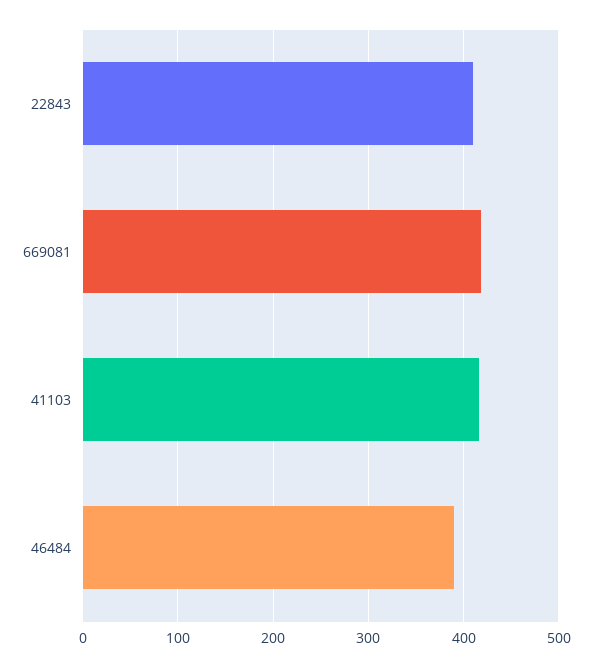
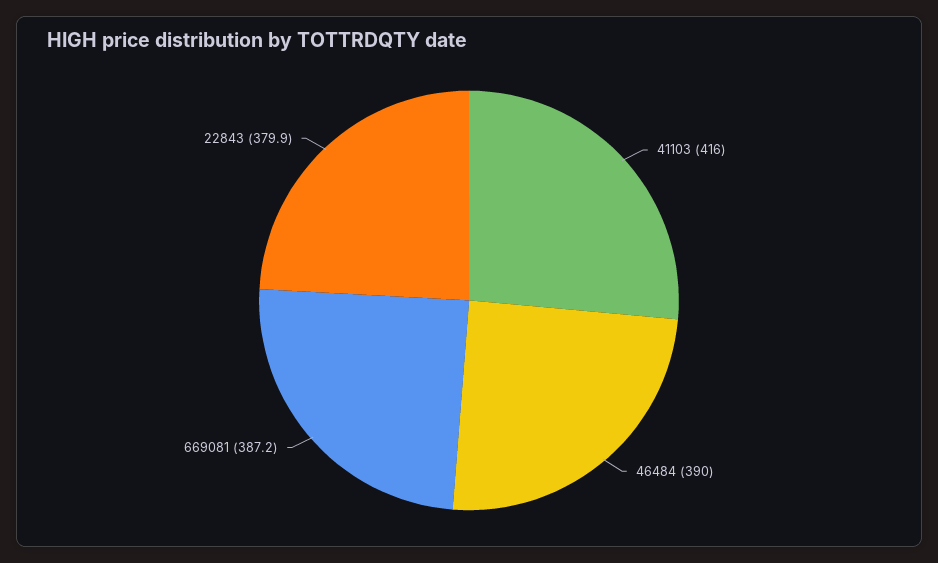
  {
-   "22843": 410,
+   "22843": 379.9,
-   "669081": 420,
+   "669081": 387.2,
    "41103": 416,
    "46484": 390
  }

